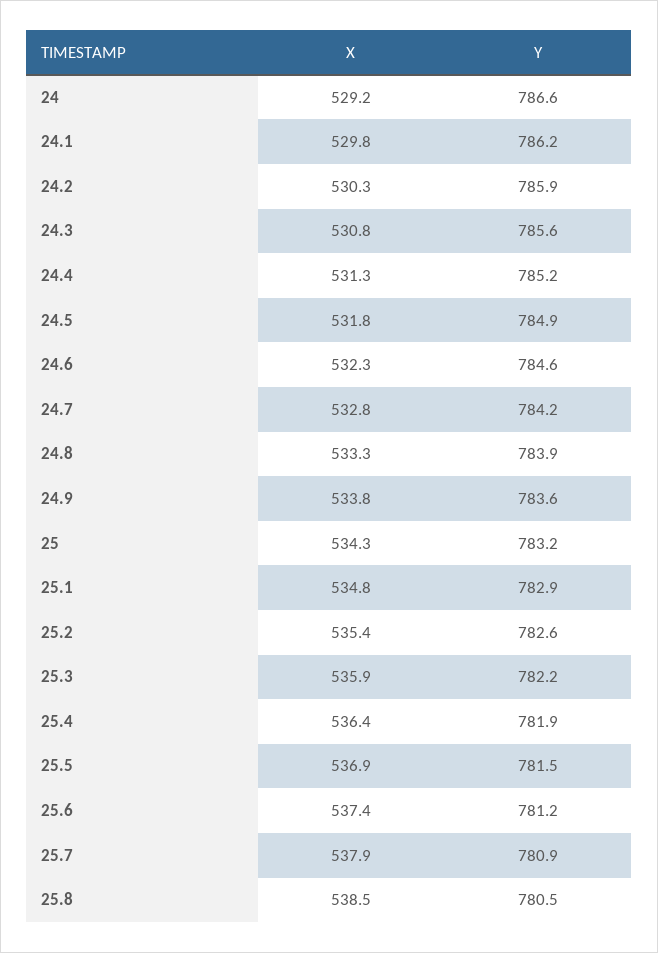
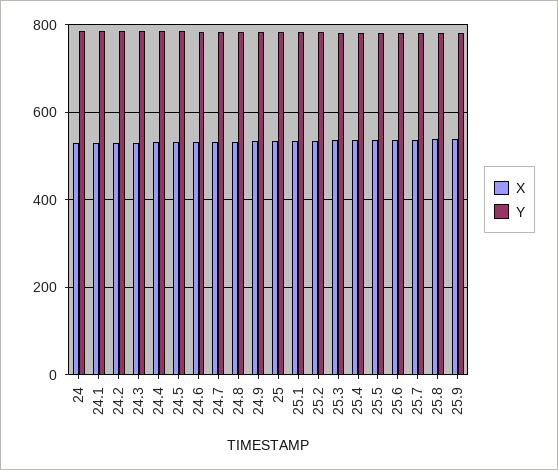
  {
    "X": {
      "24": 529.2,
      "24.1": 529.8,
      "24.2": 530.3,
      "24.3": 530.8,
      "24.4": 531.3,
      "24.5": 531.8,
      "24.6": 532.3,
      "24.7": 532.8,
      "24.8": 533.3,
      "24.9": 533.8,
      "25": 534.3,
      "25.1": 534.8,
      "25.2": 535.4,
      "25.3": 535.9,
      "25.4": 536.4,
      "25.5": 536.9,
      "25.6": 537.4,
      "25.7": 537.9,
-     "25.8": 538.5
+     "25.8": 538.5,
+     "25.9": 540
    },
    "Y": {
      "24": 786.6,
      "24.1": 786.2,
      "24.2": 785.9,
      "24.3": 785.6,
      "24.4": 785.2,
      "24.5": 784.9,
      "24.6": 784.6,
      "24.7": 784.2,
      "24.8": 783.9,
      "24.9": 783.6,
      "25": 783.2,
      "25.1": 782.9,
      "25.2": 782.6,
      "25.3": 782.2,
      "25.4": 781.9,
      "25.5": 781.5,
      "25.6": 781.2,
      "25.7": 780.9,
-     "25.8": 780.5
+     "25.8": 780.5,
+     "25.9": 780
    }
  }

